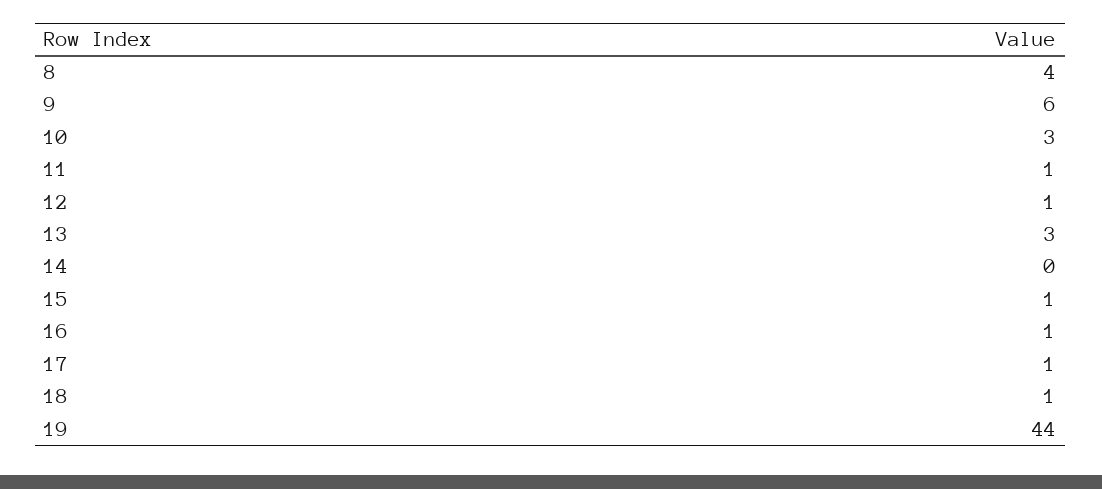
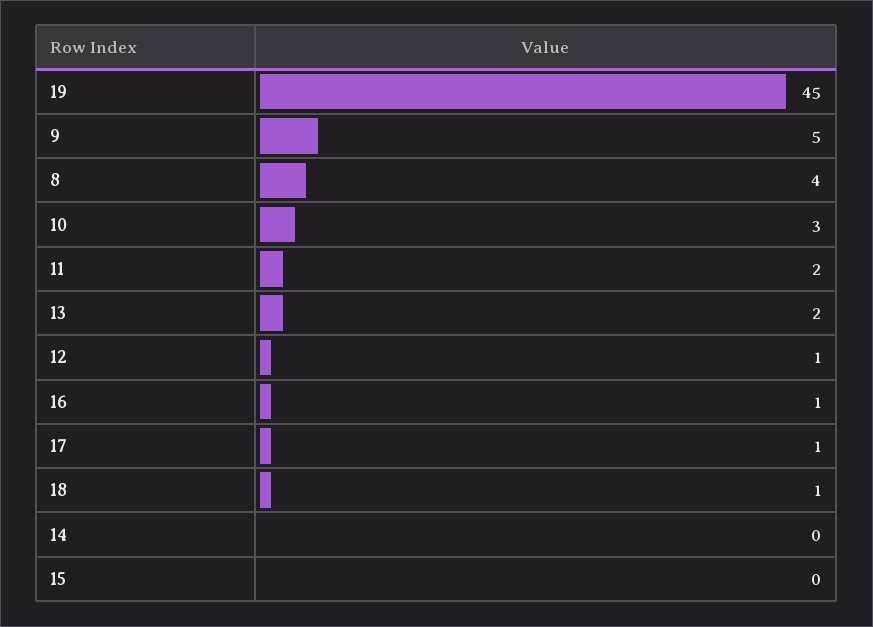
  {
    "8": 4,
-   "9": 6,
+   "9": 5,
    "10": 3,
-   "11": 1,
+   "11": 2,
    "12": 1,
-   "13": 3,
+   "13": 2,
    "14": 0,
-   "15": 1,
+   "15": 0,
    "16": 1,
    "17": 1,
    "18": 1,
-   "19": 44
+   "19": 45
  }

